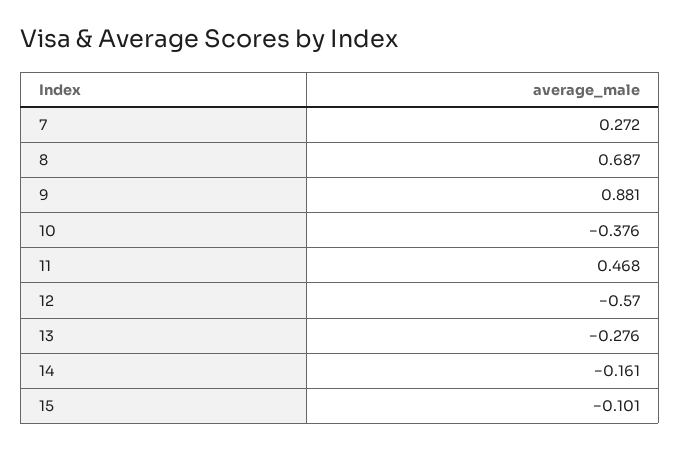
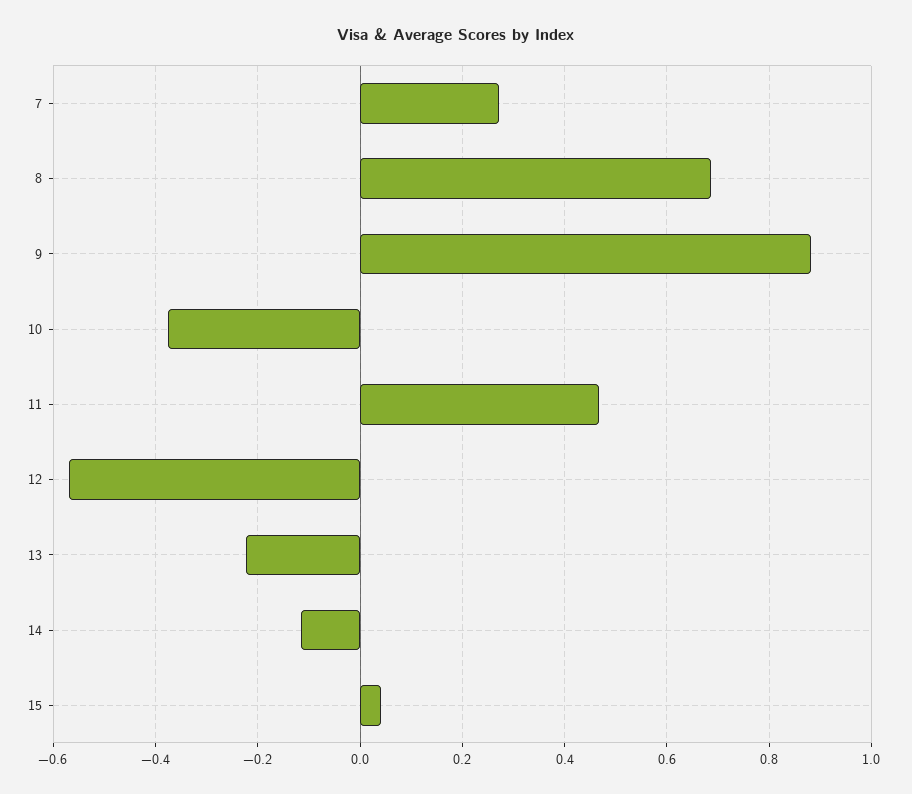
  {
    "7": 0.272,
    "8": 0.687,
    "9": 0.881,
    "10": -0.376,
    "11": 0.468,
    "12": -0.57,
-   "13": -0.276,
+   "13": -0.22,
-   "14": -0.161,
+   "14": -0.12,
-   "15": -0.101
+   "15": 0.04
  }

